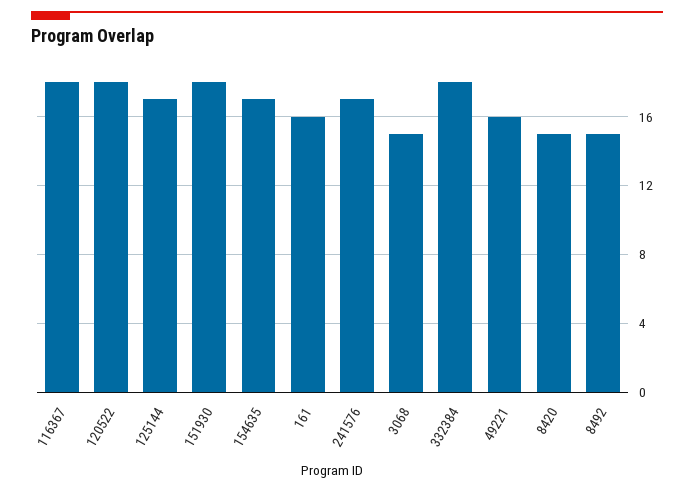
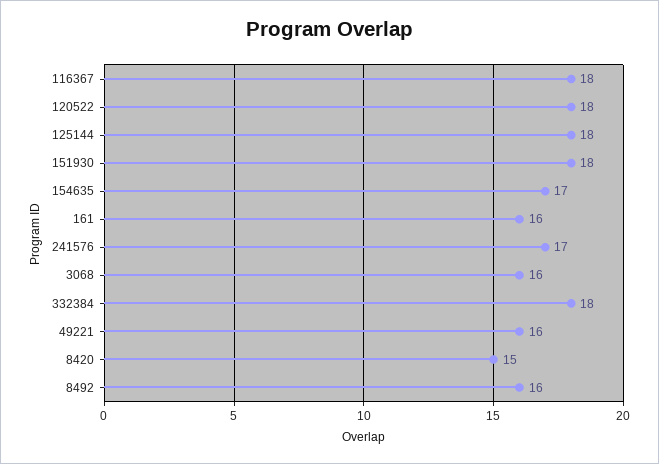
  {
    "116367": 18,
    "120522": 18,
-   "125144": 17,
+   "125144": 18,
    "151930": 18,
    "154635": 17,
    "161": 16,
    "241576": 17,
-   "3068": 15,
+   "3068": 16,
    "332384": 18,
    "49221": 16,
    "8420": 15,
-   "8492": 15
+   "8492": 16
  }

